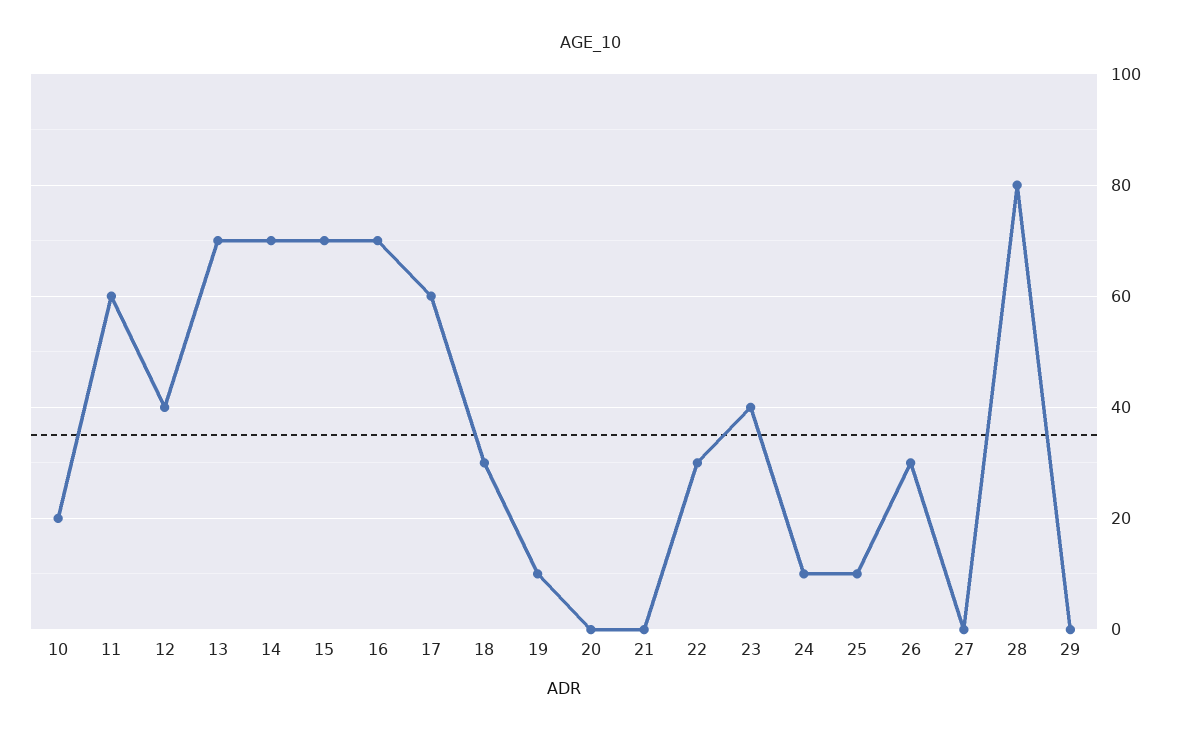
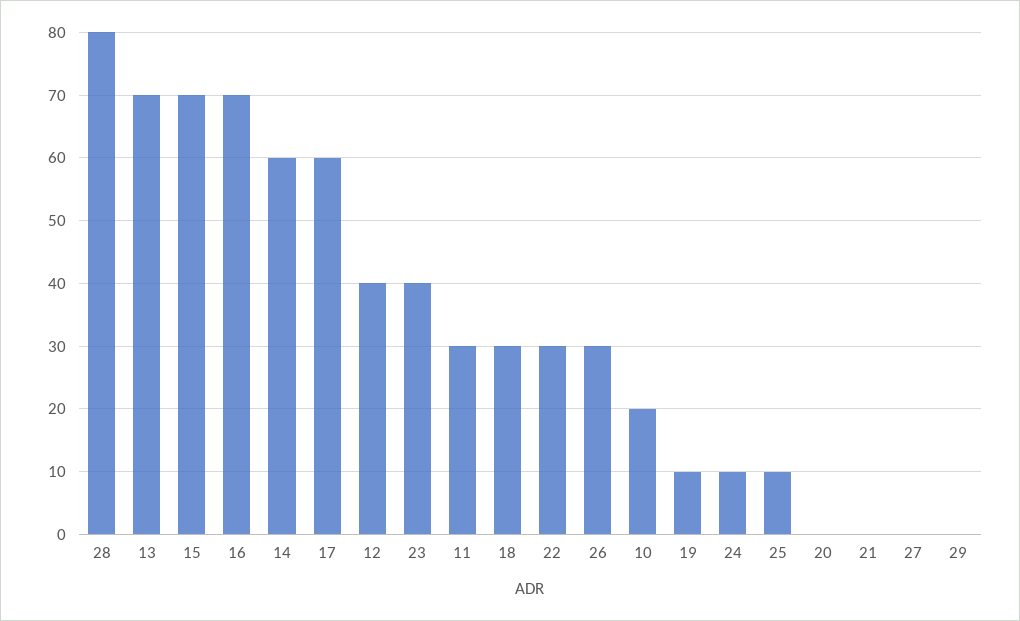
  {
    "10": 20,
-   "11": 60,
+   "11": 30,
    "12": 40,
    "13": 70,
-   "14": 70,
+   "14": 60,
    "15": 70,
    "16": 70,
    "17": 60,
    "18": 30,
    "19": 10,
    "20": 0,
    "21": 0,
    "22": 30,
    "23": 40,
    "24": 10,
    "25": 10,
    "26": 30,
    "27": 0,
    "28": 80,
    "29": 0
  }

